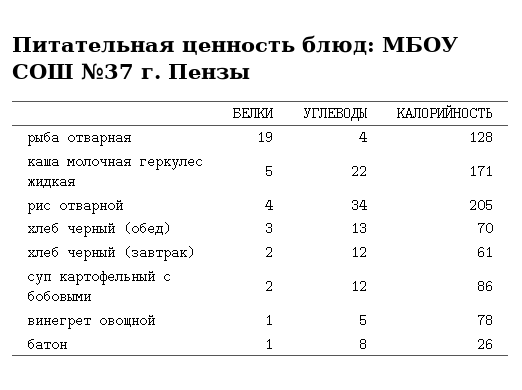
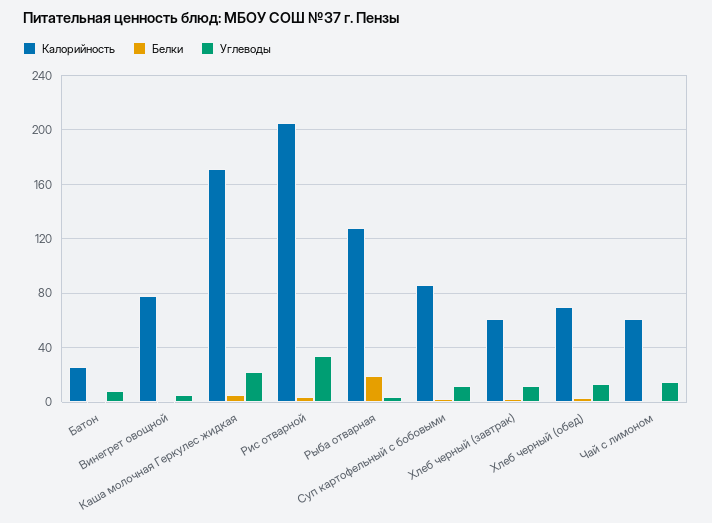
  {
    "БЕЛКИ": {
      "рыба отварная": 19,
      "каша молочная геркулес жидкая": 5,
      "рис отварной": 4,
      "хлеб черный (обед)": 3,
      "хлеб черный (завтрак)": 2,
      "суп картофельный с бобовыми": 2,
      "винегрет овощной": 1,
-     "батон": 1
+     "батон": 1,
+     "Чай с лимоном": 0
    },
    "УГЛЕВОДЫ": {
      "рыба отварная": 4,
      "каша молочная геркулес жидкая": 22,
      "рис отварной": 34,
      "хлеб черный (обед)": 13,
      "хлеб черный (завтрак)": 12,
      "суп картофельный с бобовыми": 12,
      "винегрет овощной": 5,
-     "батон": 8
+     "батон": 8,
+     "Чай с лимоном": 15
    },
    "КАЛОРИЙНОСТЬ": {
      "рыба отварная": 128,
      "каша молочная геркулес жидкая": 171,
      "рис отварной": 205,
      "хлеб черный (обед)": 70,
      "хлеб черный (завтрак)": 61,
      "суп картофельный с бобовыми": 86,
      "винегрет овощной": 78,
-     "батон": 26
+     "батон": 26,
+     "Чай с лимоном": 60
    }
  }

